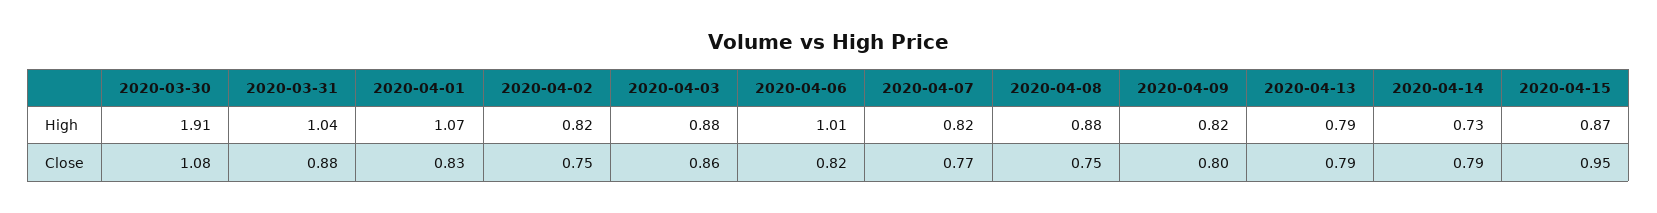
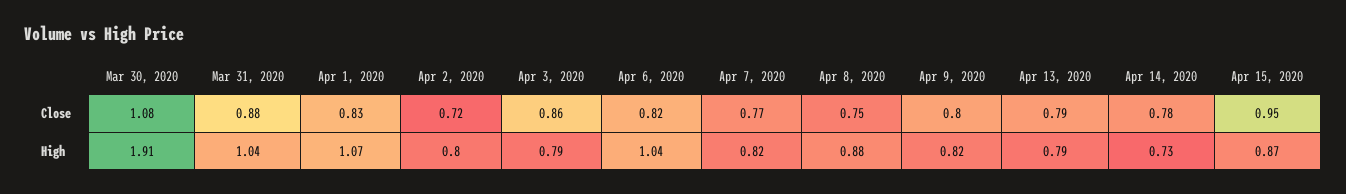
  {
    "2020-03-30": {
      "High": 1.91,
      "Close": 1.08
    },
    "2020-03-31": {
      "High": 1.04,
      "Close": 0.88
    },
    "2020-04-01": {
      "High": 1.07,
      "Close": 0.83
    },
    "2020-04-02": {
-     "High": 0.82,
+     "High": 0.8,
-     "Close": 0.75
+     "Close": 0.72
    },
    "2020-04-03": {
-     "High": 0.88,
+     "High": 0.79,
      "Close": 0.86
    },
    "2020-04-06": {
-     "High": 1.01,
+     "High": 1.04,
      "Close": 0.82
    },
    "2020-04-07": {
      "High": 0.82,
      "Close": 0.77
    },
    "2020-04-08": {
      "High": 0.88,
      "Close": 0.75
    },
    "2020-04-09": {
      "High": 0.82,
      "Close": 0.8
    },
    "2020-04-13": {
      "High": 0.79,
      "Close": 0.79
    },
    "2020-04-14": {
      "High": 0.73,
-     "Close": 0.79
+     "Close": 0.78
    },
    "2020-04-15": {
      "High": 0.87,
      "Close": 0.95
    }
  }

